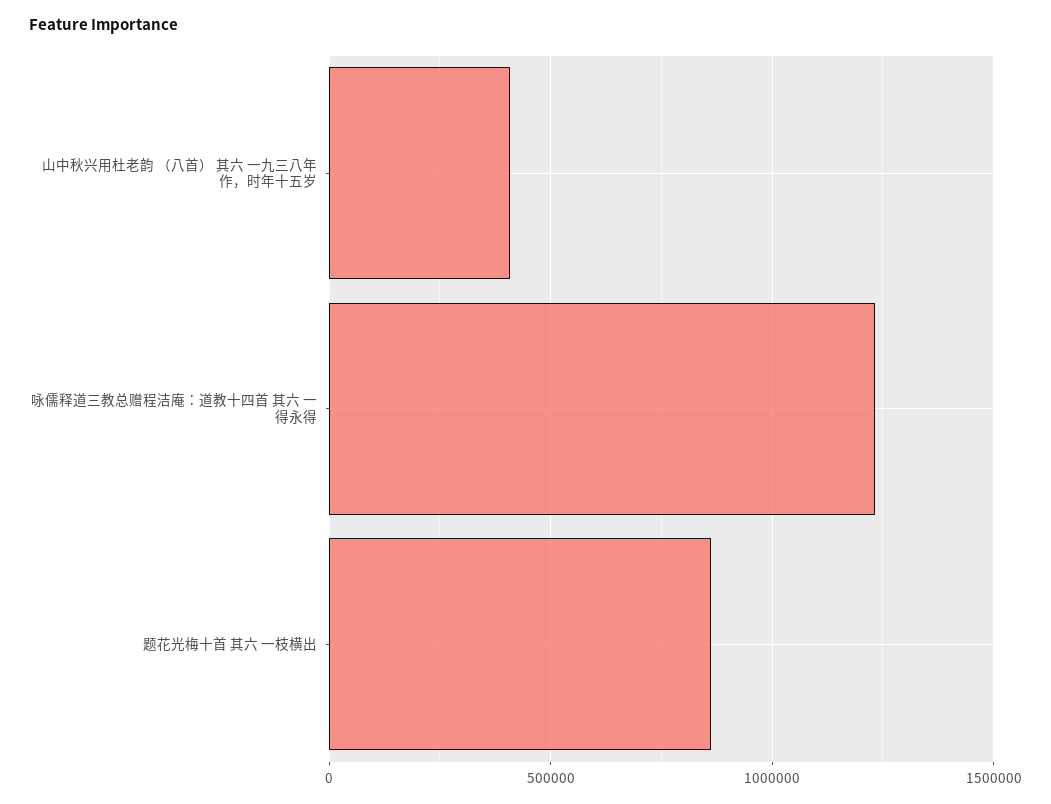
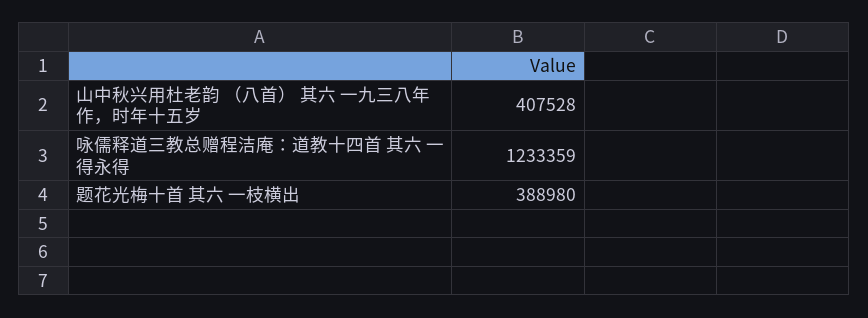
  {
    "山中秋兴用杜老韵 （八首） 其六 一九三八年作，时年十五岁": 407528,
    "咏儒释道三教总赠程洁庵：道教十四首 其六 一得永得": 1233359,
-   "题花光梅十首 其六 一枝横出": 850000
+   "题花光梅十首 其六 一枝横出": 388980
  }

